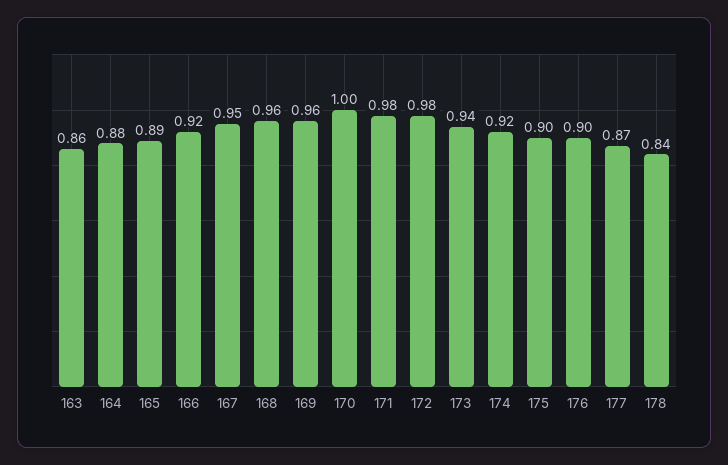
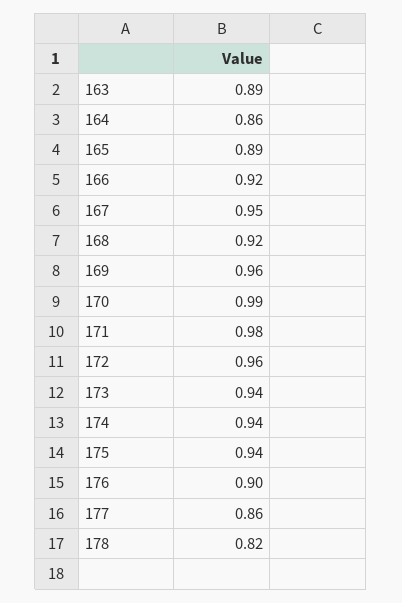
  {
-   "163": 0.86,
+   "163": 0.89,
-   "164": 0.88,
+   "164": 0.86,
    "165": 0.89,
    "166": 0.92,
    "167": 0.95,
-   "168": 0.96,
+   "168": 0.92,
    "169": 0.96,
-   "170": 1,
+   "170": 0.99,
    "171": 0.98,
-   "172": 0.98,
+   "172": 0.96,
    "173": 0.94,
-   "174": 0.92,
+   "174": 0.94,
-   "175": 0.9,
+   "175": 0.94,
    "176": 0.9,
-   "177": 0.87,
+   "177": 0.86,
-   "178": 0.84
+   "178": 0.82
  }

